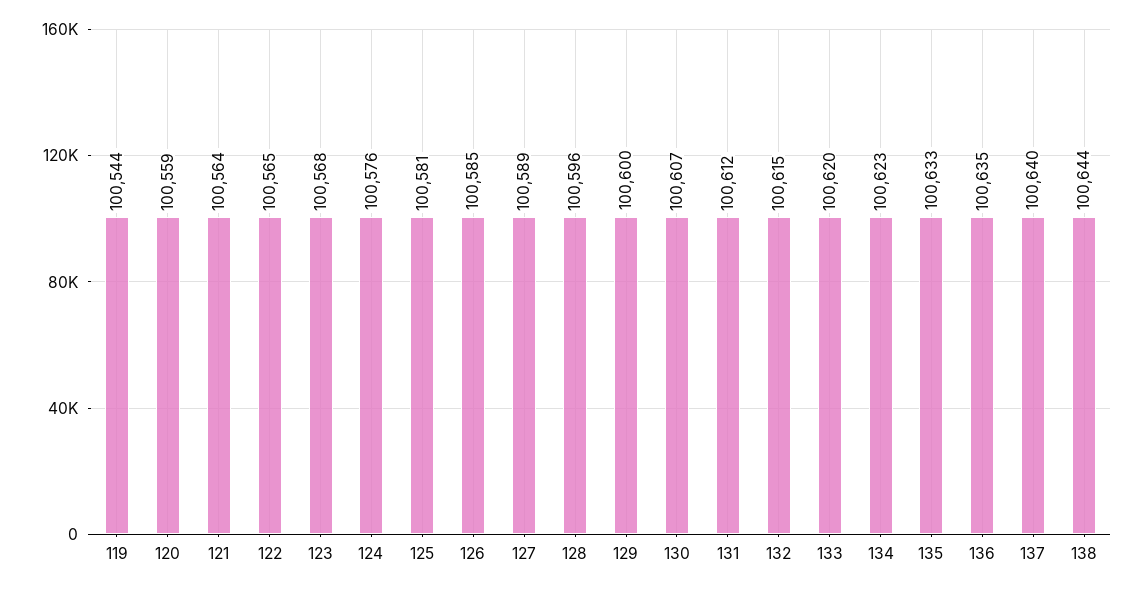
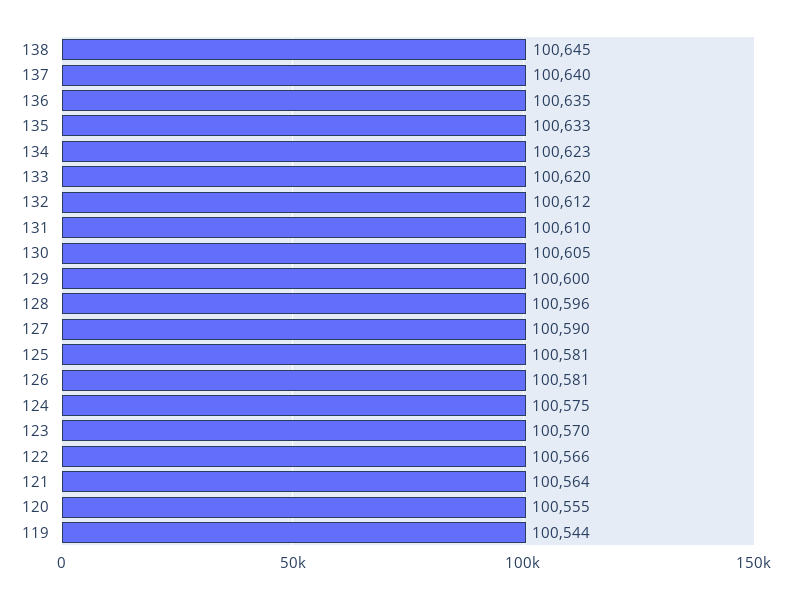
  {
    "119": 100544,
-   "120": 100559,
+   "120": 100555,
    "121": 100564,
-   "122": 100565,
+   "122": 100566,
-   "123": 100568,
+   "123": 100570,
-   "124": 100576,
+   "124": 100575,
    "125": 100581,
-   "126": 100585,
+   "126": 100581,
-   "127": 100589,
+   "127": 100590,
    "128": 100596,
    "129": 100600,
-   "130": 100607,
+   "130": 100605,
-   "131": 100612,
+   "131": 100610,
-   "132": 100615,
+   "132": 100612,
    "133": 100620,
    "134": 100623,
    "135": 100633,
    "136": 100635,
    "137": 100640,
-   "138": 100644
+   "138": 100645
  }

